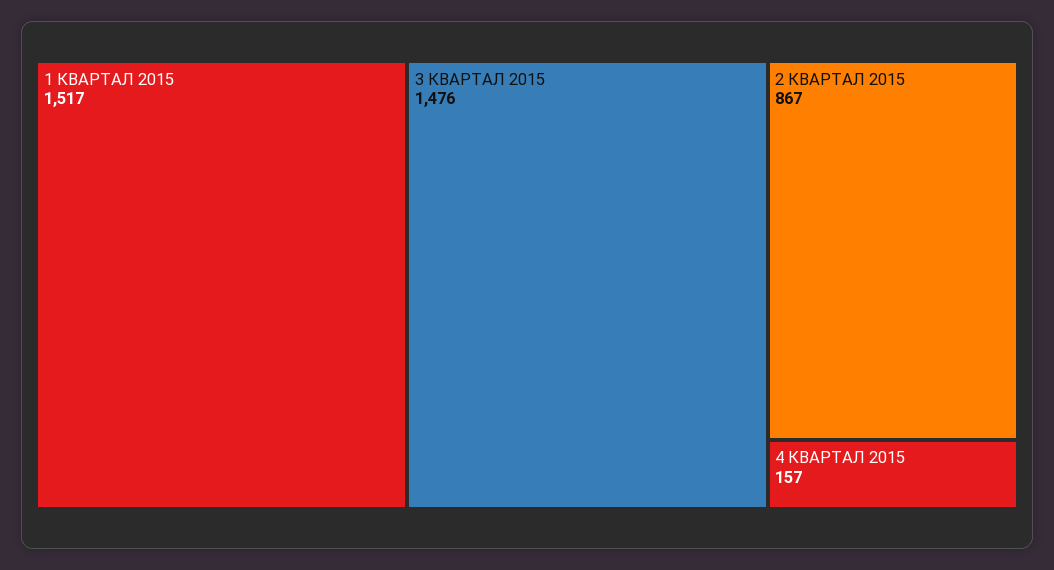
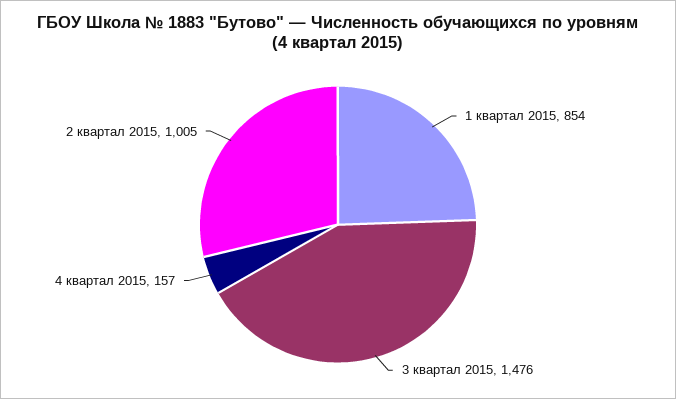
  {
-   "1 КВАРТАЛ 2015": 1517,
+   "1 КВАРТАЛ 2015": 854,
    "3 КВАРТАЛ 2015": 1476,
-   "2 КВАРТАЛ 2015": 867,
+   "2 КВАРТАЛ 2015": 1005,
    "4 КВАРТАЛ 2015": 157
  }

